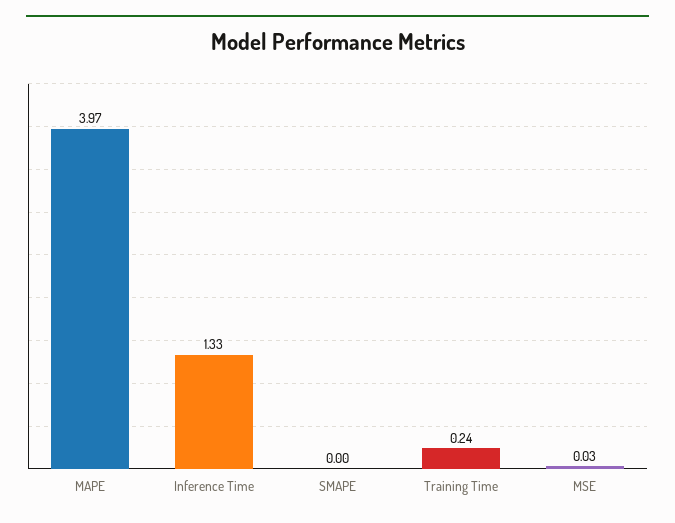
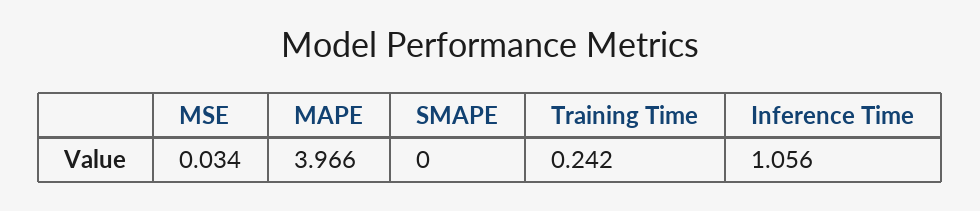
  {
    "MAPE": 3.966,
-   "Inference Time": 1.33,
+   "Inference Time": 1.056,
    "SMAPE": 0,
    "Training Time": 0.242,
    "MSE": 0.034
  }

